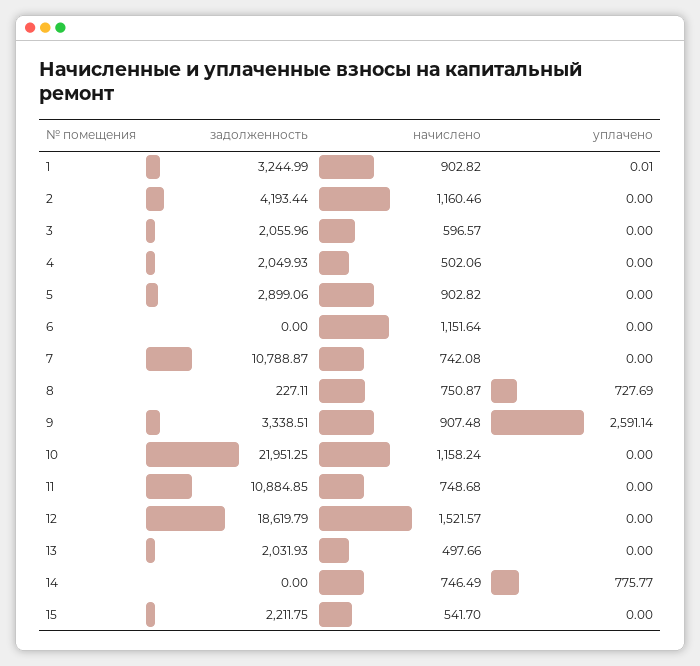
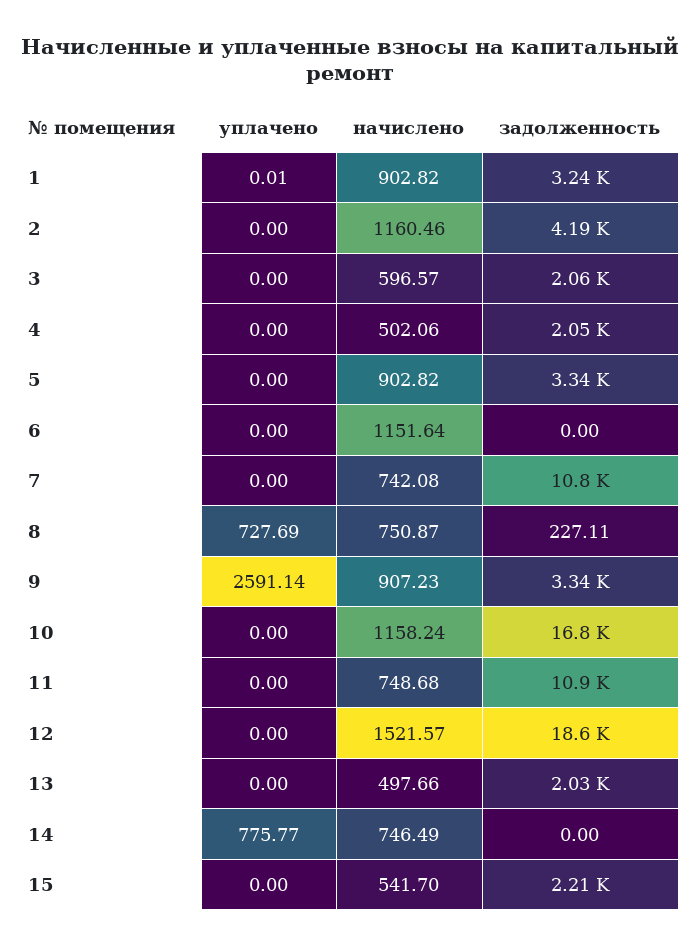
  {
    "задолженность": {
      "1": 3244.99,
      "2": 4193.44,
      "3": 2055.96,
      "4": 2049.93,
-     "5": 2899.06,
+     "5": 3340,
      "6": 0,
      "7": 10788.87,
      "8": 227.11,
      "9": 3338.51,
-     "10": 21951.25,
+     "10": 16800,
      "11": 10884.85,
      "12": 18619.79,
      "13": 2031.93,
      "14": 0,
      "15": 2211.75
    },
    "начислено": {
      "1": 902.82,
      "2": 1160.46,
      "3": 596.57,
      "4": 502.06,
      "5": 902.82,
      "6": 1151.64,
      "7": 742.08,
      "8": 750.87,
-     "9": 907.48,
+     "9": 907.23,
      "10": 1158.24,
      "11": 748.68,
      "12": 1521.57,
      "13": 497.66,
      "14": 746.49,
      "15": 541.7
    },
    "уплачено": {
      "1": 0.01,
      "2": 0,
      "3": 0,
      "4": 0,
      "5": 0,
      "6": 0,
      "7": 0,
      "8": 727.69,
      "9": 2591.14,
      "10": 0,
      "11": 0,
      "12": 0,
      "13": 0,
      "14": 775.77,
      "15": 0
    }
  }

